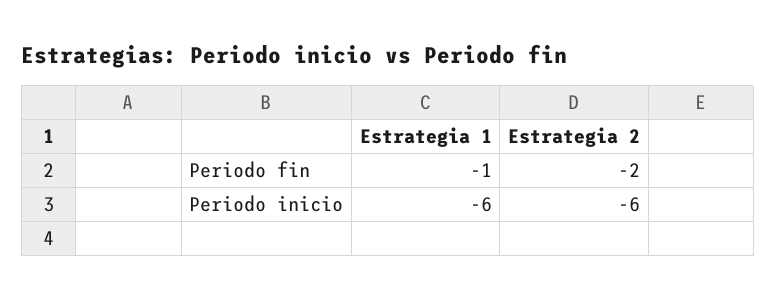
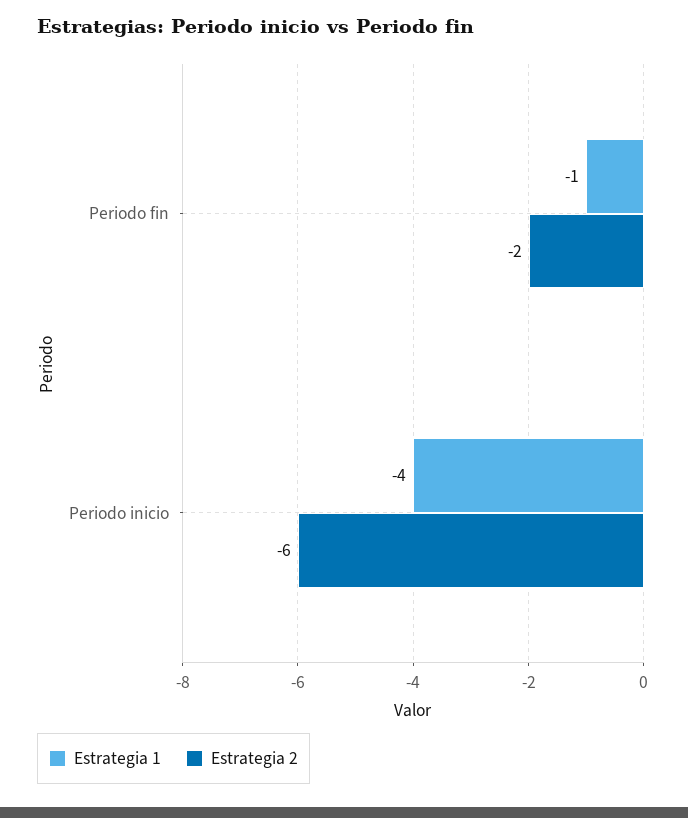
  {
    "Estrategia 1": {
      "Periodo fin": -1,
-     "Periodo inicio": -6
+     "Periodo inicio": -4
    },
    "Estrategia 2": {
      "Periodo fin": -2,
      "Periodo inicio": -6
    }
  }

